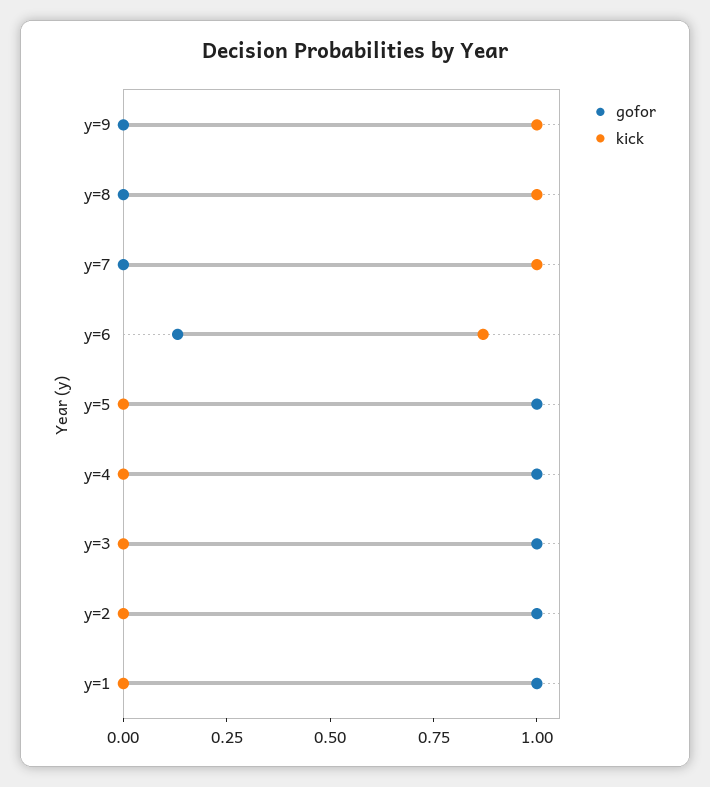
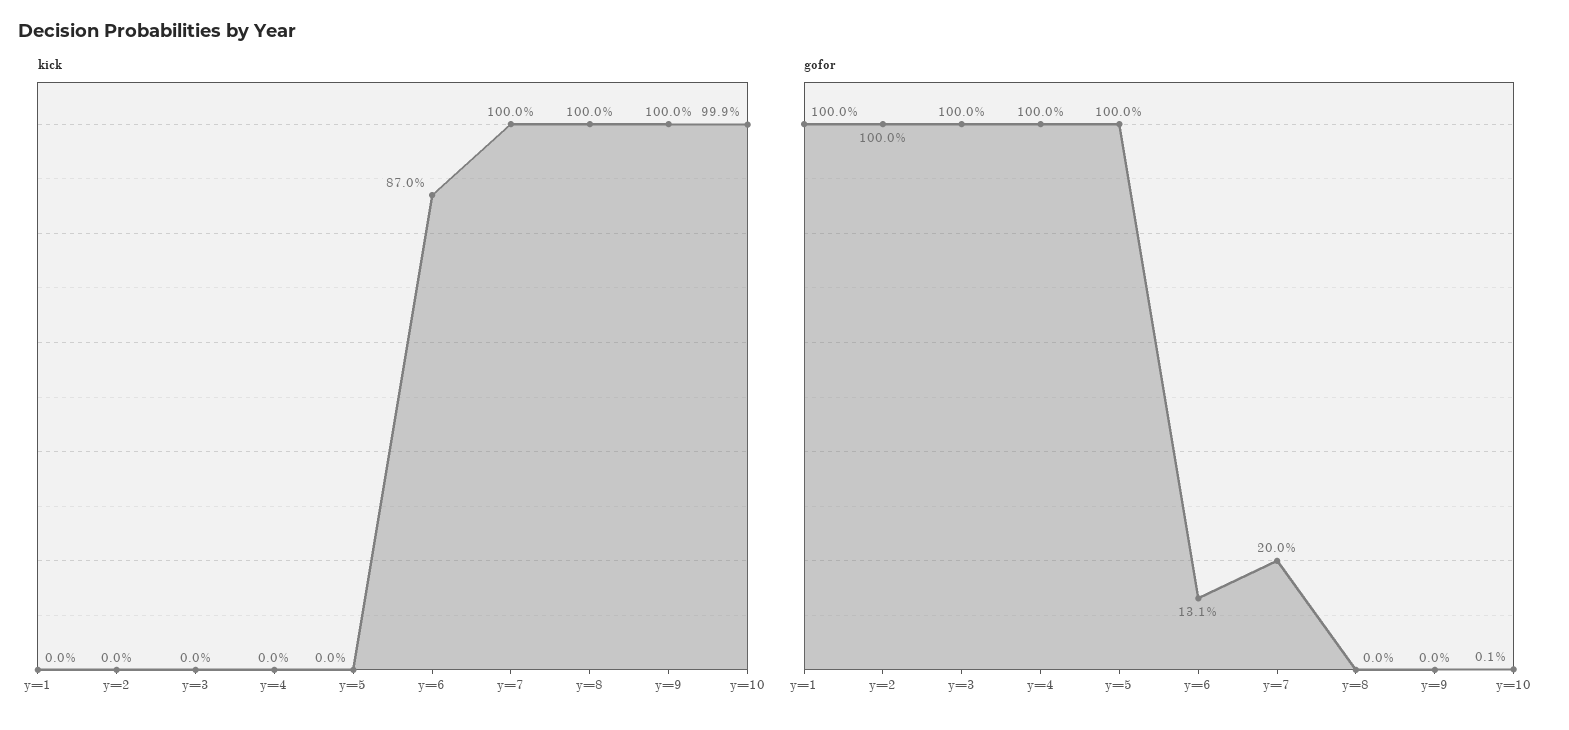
  {
    "gofor": {
      "y=9": 0,
      "y=8": 0,
-     "y=7": 0,
+     "y=7": 0.2,
      "y=6": 0.131,
      "y=5": 1,
      "y=4": 1,
      "y=3": 1,
      "y=2": 1,
-     "y=1": 1
+     "y=1": 1,
+     "y=10": 0.001
    },
    "kick": {
      "y=9": 1,
      "y=8": 1,
      "y=7": 1,
      "y=6": 0.87,
      "y=5": 0,
      "y=4": 0,
      "y=3": 0,
      "y=2": 0,
-     "y=1": 0
+     "y=1": 0,
+     "y=10": 0.999
    }
  }

